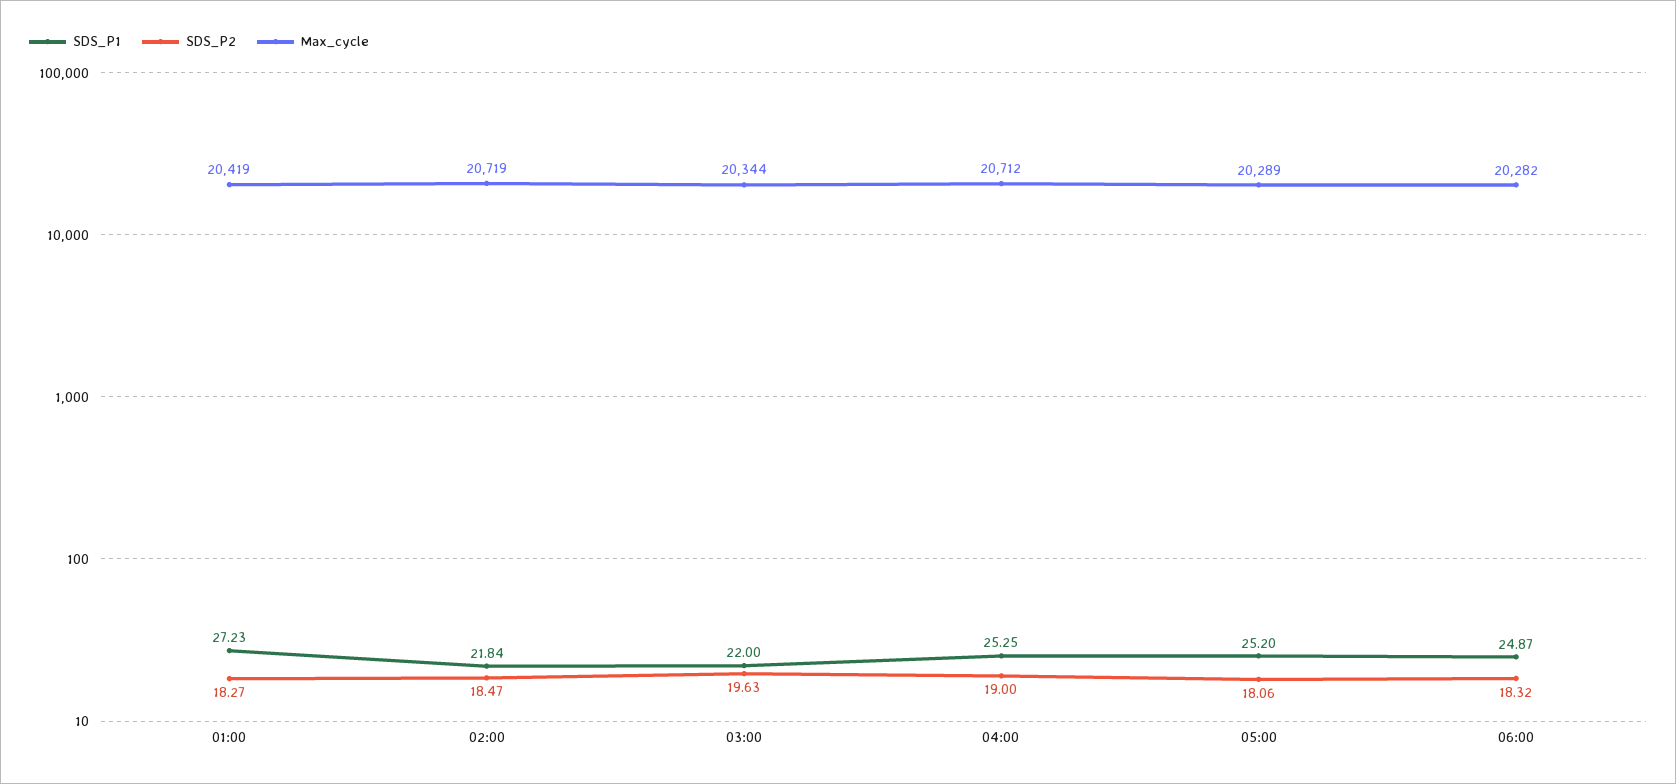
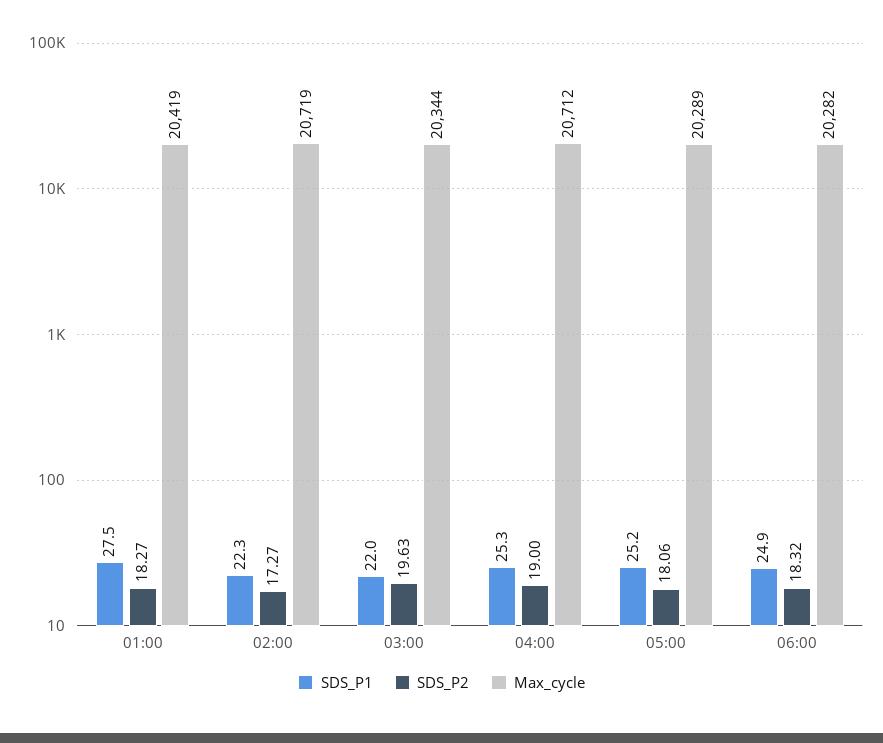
  {
    "SDS_P1": {
-     "01:00": 27.23,
+     "01:00": 27.5,
-     "02:00": 21.84,
+     "02:00": 22.3,
      "03:00": 22,
      "04:00": 25.25,
      "05:00": 25.2,
      "06:00": 24.87
    },
    "SDS_P2": {
      "01:00": 18.27,
-     "02:00": 18.47,
+     "02:00": 17.27,
      "03:00": 19.63,
      "04:00": 19,
      "05:00": 18.06,
      "06:00": 18.32
    },
    "Max_cycle": {
      "01:00": 20419,
      "02:00": 20719,
      "03:00": 20344,
      "04:00": 20712,
      "05:00": 20289,
      "06:00": 20282
    }
  }

